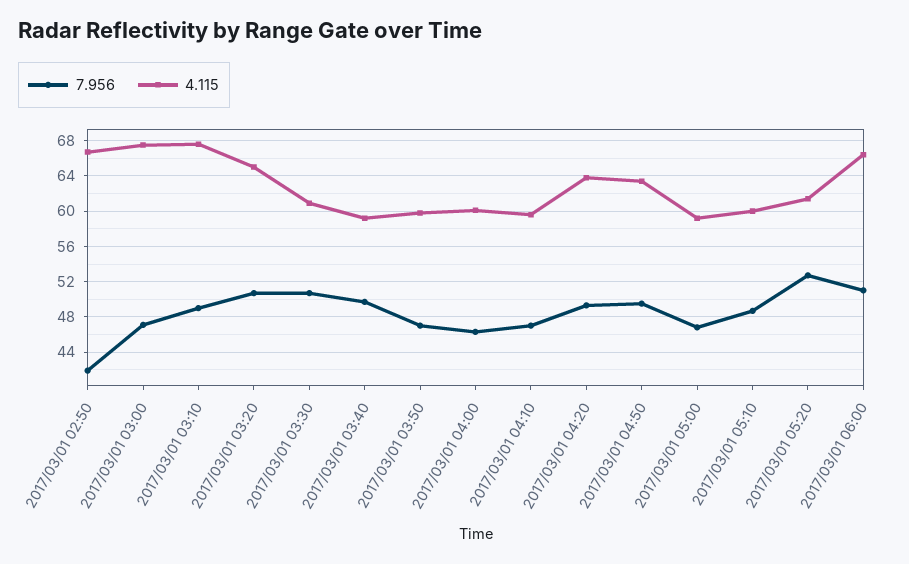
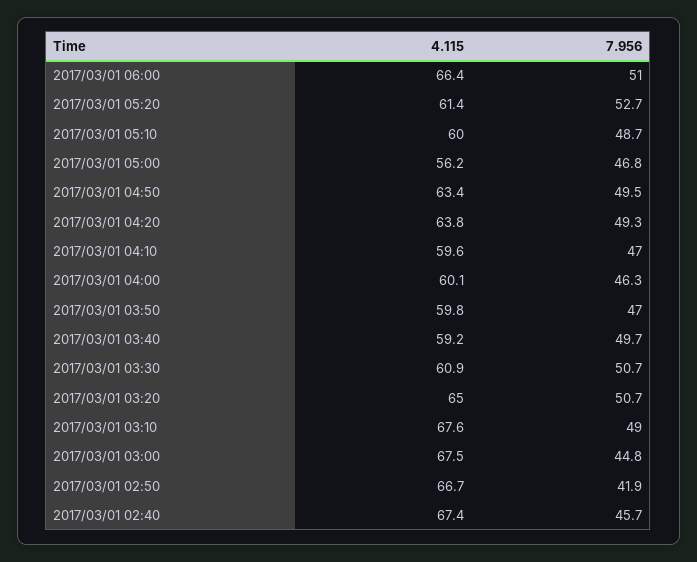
  {
    "7.956": {
      "2017/03/01 02:50": 41.9,
-     "2017/03/01 03:00": 47,
+     "2017/03/01 03:00": 44.8,
      "2017/03/01 03:10": 49,
      "2017/03/01 03:20": 50.7,
      "2017/03/01 03:30": 50.7,
      "2017/03/01 03:40": 49.7,
      "2017/03/01 03:50": 47,
      "2017/03/01 04:00": 46.3,
      "2017/03/01 04:10": 47,
      "2017/03/01 04:20": 49.3,
      "2017/03/01 04:50": 49.5,
      "2017/03/01 05:00": 46.8,
      "2017/03/01 05:10": 48.7,
      "2017/03/01 05:20": 52.7,
-     "2017/03/01 06:00": 51
+     "2017/03/01 06:00": 51,
+     "2017/03/01 02:40": 45.7
    },
    "4.115": {
      "2017/03/01 02:50": 66.7,
      "2017/03/01 03:00": 67.5,
      "2017/03/01 03:10": 67.6,
      "2017/03/01 03:20": 65,
      "2017/03/01 03:30": 60.9,
      "2017/03/01 03:40": 59.2,
      "2017/03/01 03:50": 59.8,
      "2017/03/01 04:00": 60.1,
      "2017/03/01 04:10": 59.6,
      "2017/03/01 04:20": 63.8,
      "2017/03/01 04:50": 63.4,
-     "2017/03/01 05:00": 59,
+     "2017/03/01 05:00": 56.2,
      "2017/03/01 05:10": 60,
      "2017/03/01 05:20": 61.4,
-     "2017/03/01 06:00": 66.4
+     "2017/03/01 06:00": 66.4,
+     "2017/03/01 02:40": 67.4
    }
  }

